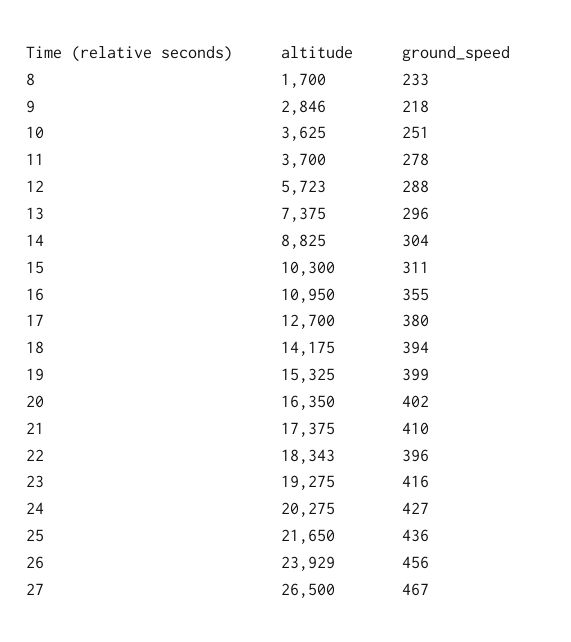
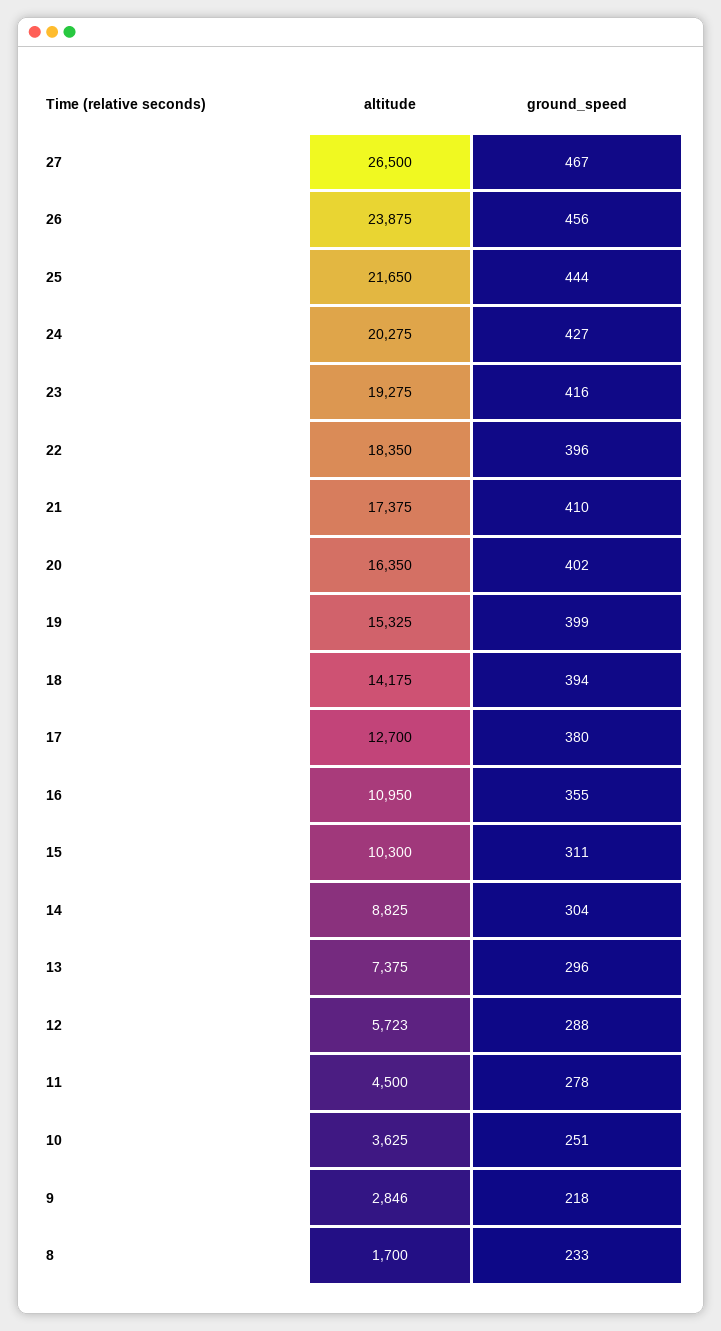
  {
    "altitude": {
      "8": 1700,
      "9": 2846,
      "10": 3625,
-     "11": 3700,
+     "11": 4500,
      "12": 5723,
      "13": 7375,
      "14": 8825,
      "15": 10300,
      "16": 10950,
      "17": 12700,
      "18": 14175,
      "19": 15325,
      "20": 16350,
      "21": 17375,
-     "22": 18343,
+     "22": 18350,
      "23": 19275,
      "24": 20275,
      "25": 21650,
-     "26": 23929,
+     "26": 23875,
      "27": 26500
    },
    "ground_speed": {
      "8": 233,
      "9": 218,
      "10": 251,
      "11": 278,
      "12": 288,
      "13": 296,
      "14": 304,
      "15": 311,
      "16": 355,
      "17": 380,
      "18": 394,
      "19": 399,
      "20": 402,
      "21": 410,
      "22": 396,
      "23": 416,
      "24": 427,
-     "25": 436,
+     "25": 444,
      "26": 456,
      "27": 467
    }
  }

